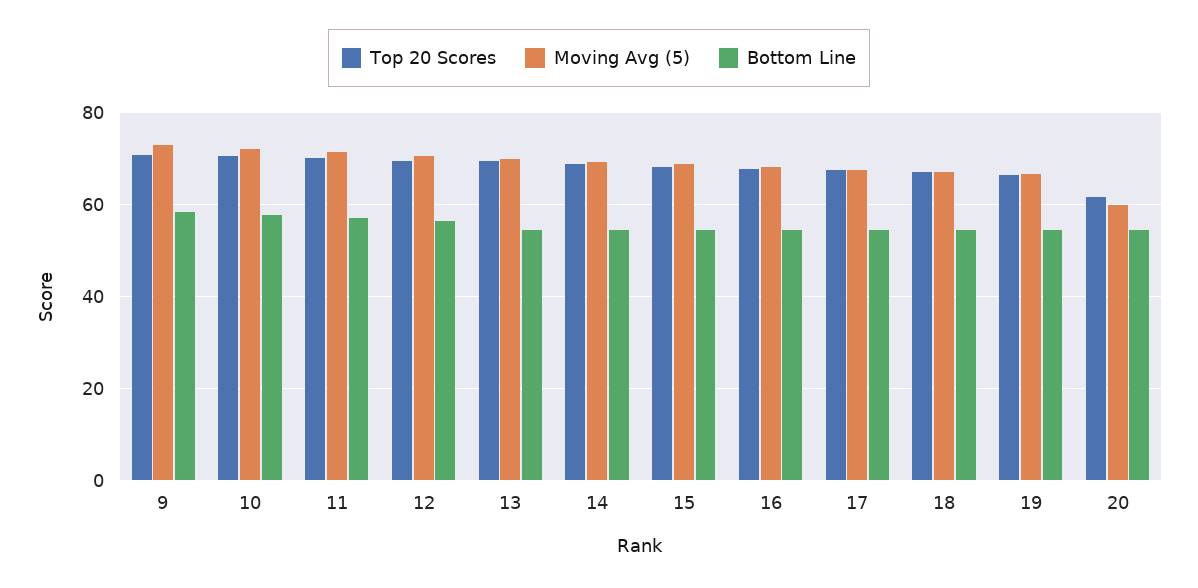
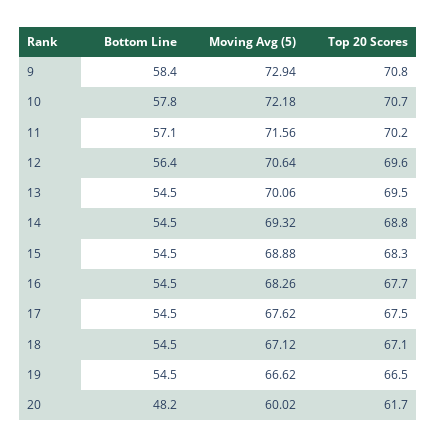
  {
    "Top 20 Scores": {
      "9": 70.8,
      "10": 70.7,
      "11": 70.2,
      "12": 69.6,
      "13": 69.5,
      "14": 68.8,
      "15": 68.3,
      "16": 67.7,
      "17": 67.5,
      "18": 67.1,
      "19": 66.5,
      "20": 61.7
    },
    "Moving Avg (5)": {
      "9": 72.94,
      "10": 72.18,
      "11": 71.56,
      "12": 70.64,
      "13": 70.06,
      "14": 69.32,
      "15": 68.88,
      "16": 68.26,
      "17": 67.62,
      "18": 67.12,
      "19": 66.62,
      "20": 60.02
    },
    "Bottom Line": {
      "9": 58.4,
      "10": 57.8,
      "11": 57.1,
      "12": 56.4,
      "13": 54.5,
      "14": 54.5,
      "15": 54.5,
      "16": 54.5,
      "17": 54.5,
      "18": 54.5,
      "19": 54.5,
-     "20": 54
+     "20": 48.2
    }
  }

